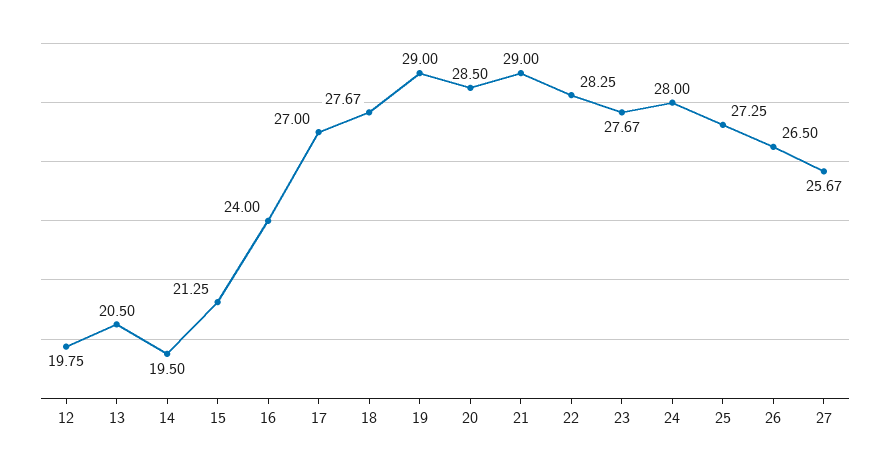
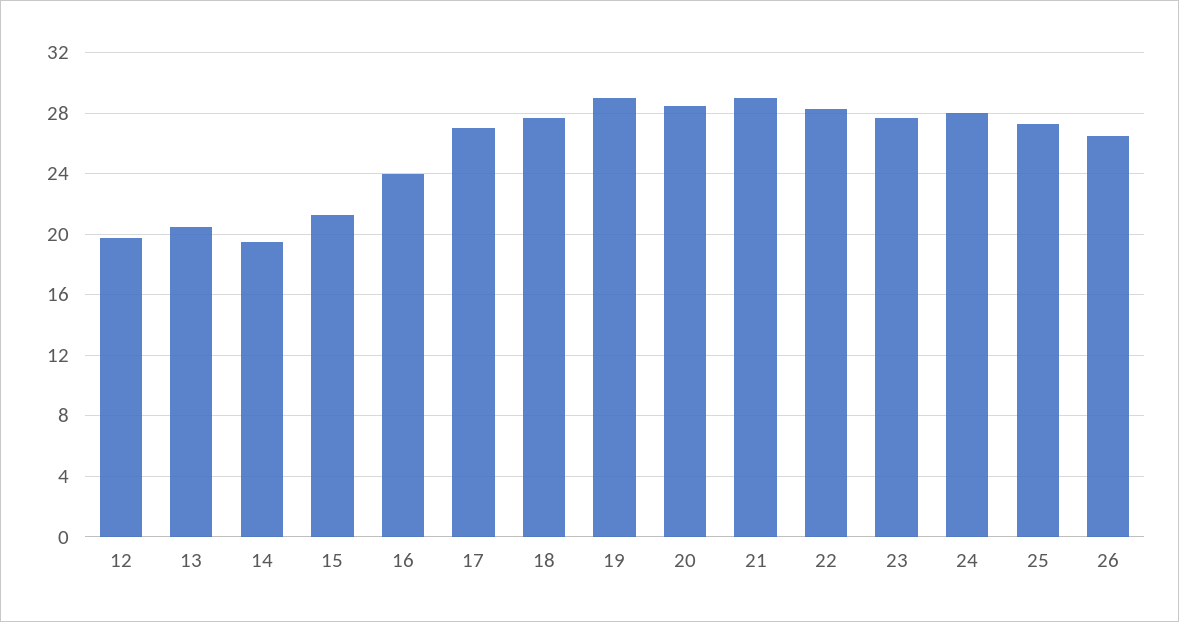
  {
    "12": 19.75,
    "13": 20.5,
    "14": 19.5,
    "15": 21.25,
    "16": 24,
    "17": 27,
    "18": 27.67,
    "19": 29,
    "20": 28.5,
    "21": 29,
    "22": 28.25,
    "23": 27.67,
    "24": 28,
    "25": 27.25,
-   "26": 26.5,
+   "26": 26.5
-   "27": 25.67
  }

